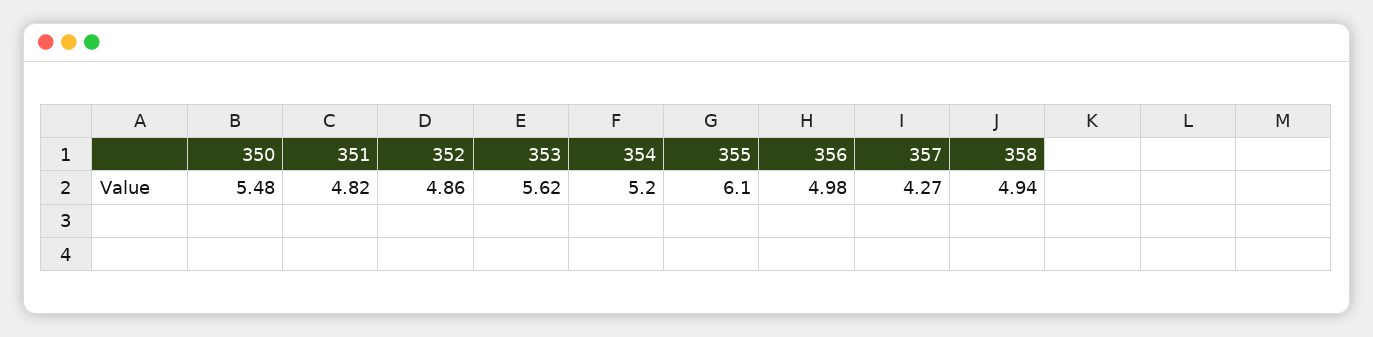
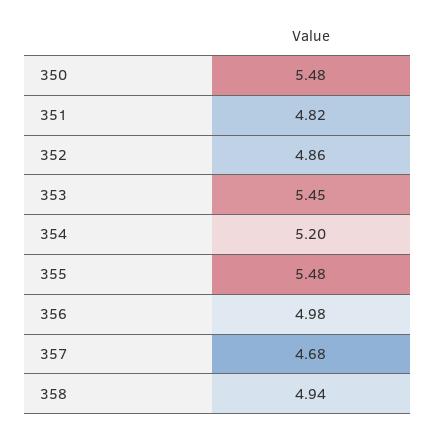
  {
    "350": 5.48,
    "351": 4.82,
    "352": 4.86,
-   "353": 5.62,
+   "353": 5.45,
    "354": 5.2,
-   "355": 6.1,
+   "355": 5.48,
    "356": 4.98,
-   "357": 4.27,
+   "357": 4.68,
    "358": 4.94
  }

